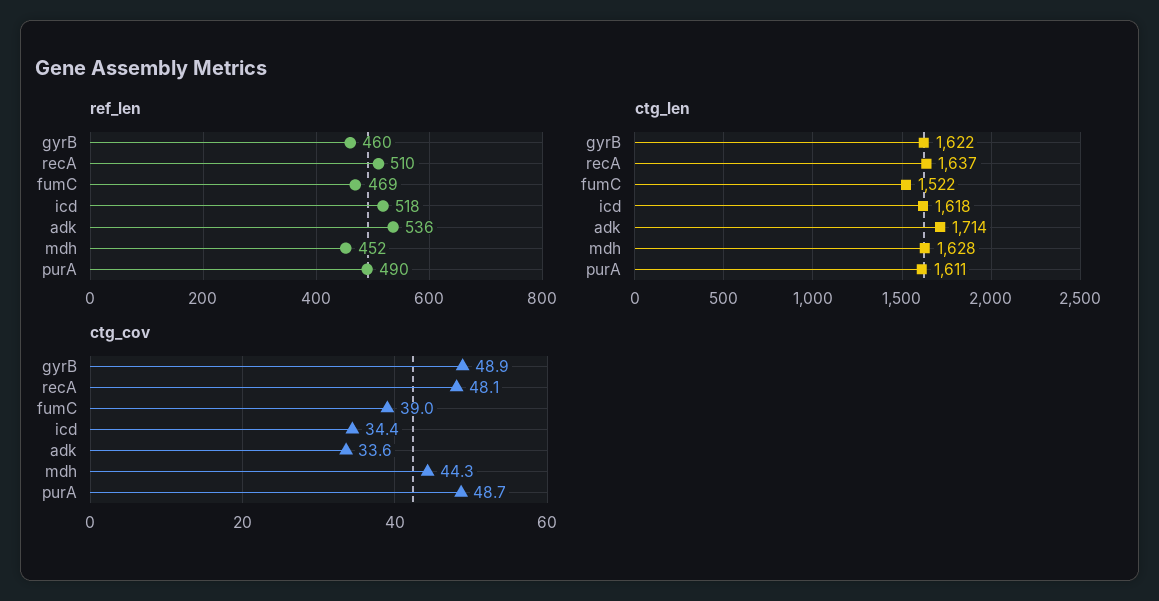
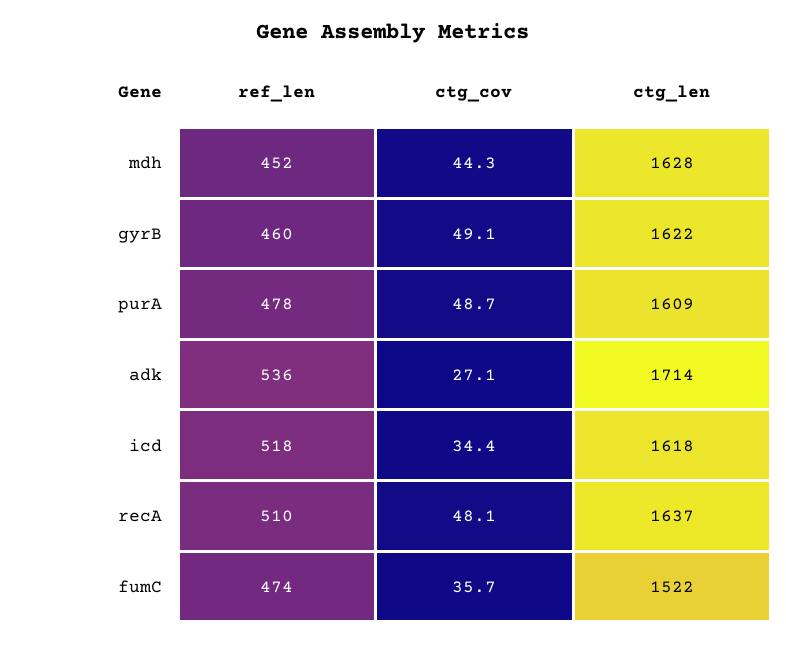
  {
    "ref_len": {
      "gyrB": 460,
      "recA": 510,
-     "fumC": 469,
+     "fumC": 474,
      "icd": 518,
      "adk": 536,
      "mdh": 452,
-     "purA": 490
+     "purA": 478
    },
    "ctg_len": {
      "gyrB": 1622,
      "recA": 1637,
      "fumC": 1522,
      "icd": 1618,
      "adk": 1714,
      "mdh": 1628,
-     "purA": 1611
+     "purA": 1609
    },
    "ctg_cov": {
-     "gyrB": 48.9,
+     "gyrB": 49.1,
      "recA": 48.1,
-     "fumC": 39,
+     "fumC": 35.7,
      "icd": 34.4,
-     "adk": 33.6,
+     "adk": 27.1,
      "mdh": 44.3,
      "purA": 48.7
    }
  }

